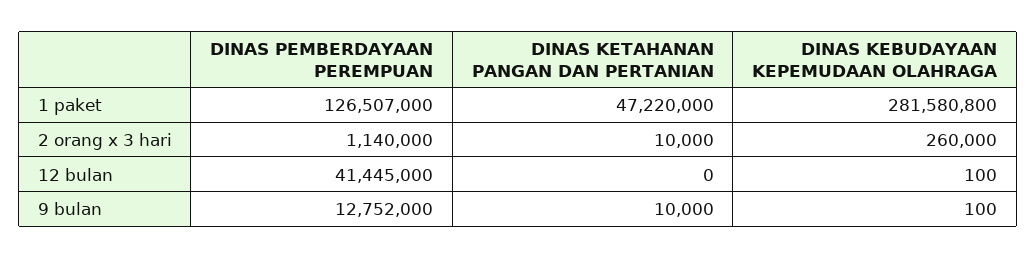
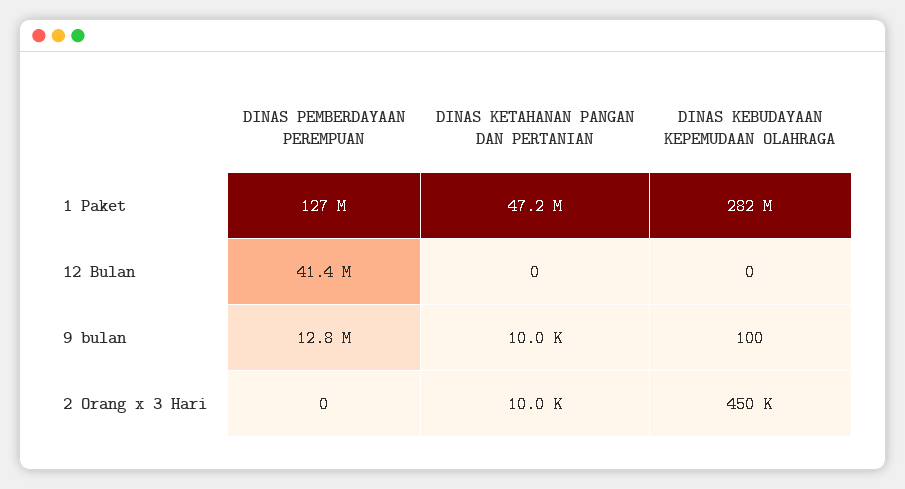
  {
    "DINAS PEMBERDAYAAN PEREMPUAN": {
      "1 paket": 126507000,
-     "2 orang x 3 hari": 1140000,
+     "2 orang x 3 hari": 0,
      "12 bulan": 41445000,
      "9 bulan": 12752000
    },
    "DINAS KETAHANAN PANGAN DAN PERTANIAN": {
      "1 paket": 47220000,
      "2 orang x 3 hari": 10000,
      "12 bulan": 0,
      "9 bulan": 10000
    },
    "DINAS KEBUDAYAAN KEPEMUDAAN OLAHRAGA": {
      "1 paket": 281580800,
-     "2 orang x 3 hari": 260000,
+     "2 orang x 3 hari": 450000,
-     "12 bulan": 100,
+     "12 bulan": 0,
      "9 bulan": 100
    }
  }

